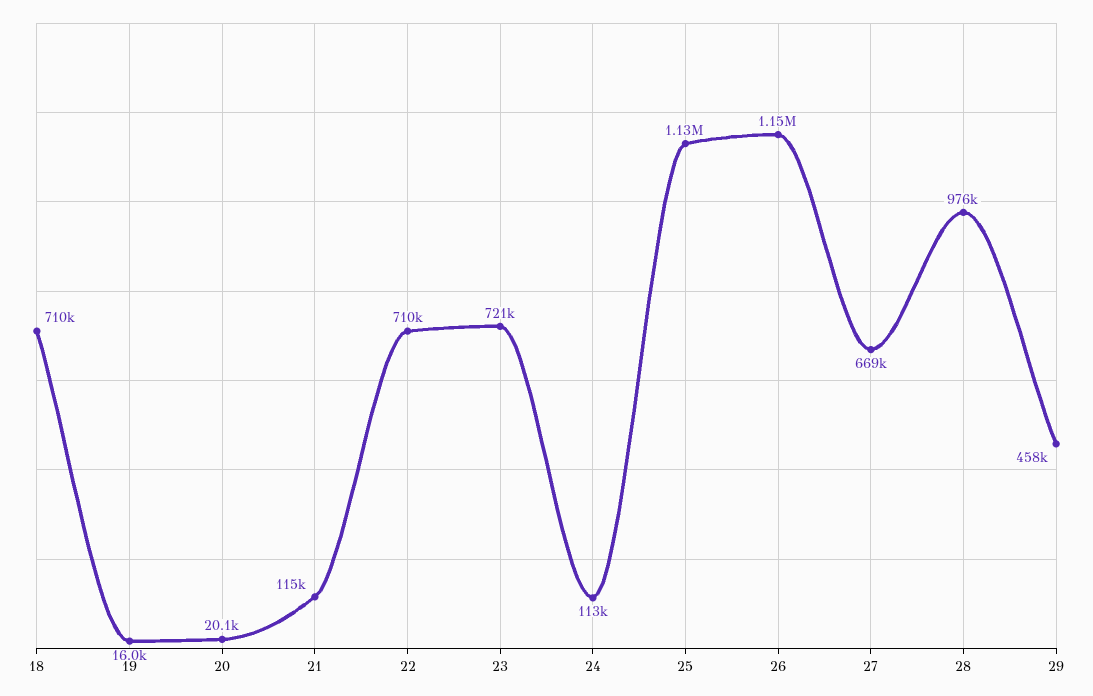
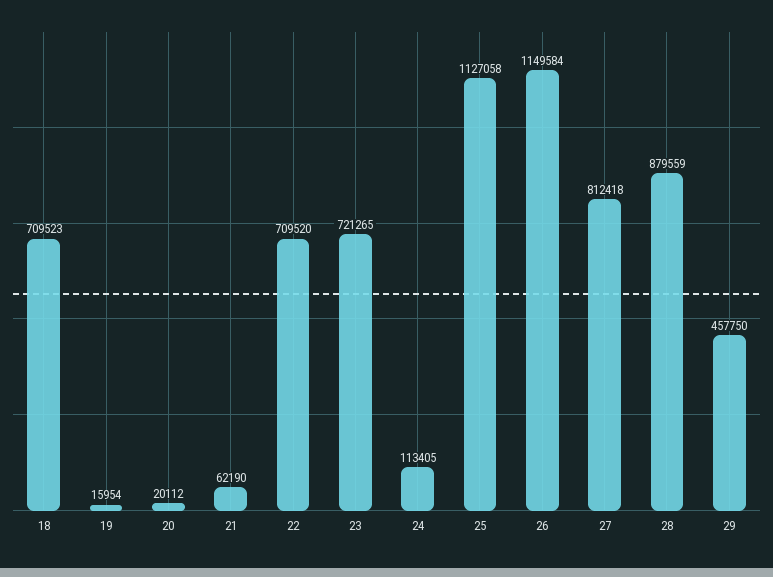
  {
    "18": 709523,
    "19": 15954,
    "20": 20112,
-   "21": 115000,
+   "21": 62190,
    "22": 709520,
    "23": 721265,
    "24": 113405,
    "25": 1127058,
    "26": 1149584,
-   "27": 669000,
+   "27": 812418,
-   "28": 976000,
+   "28": 879559,
    "29": 457750
  }

